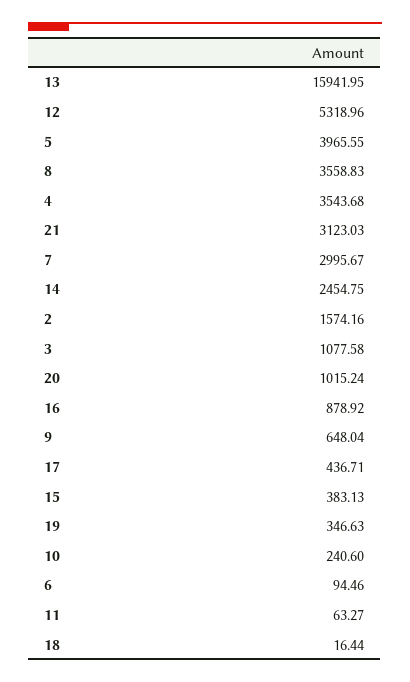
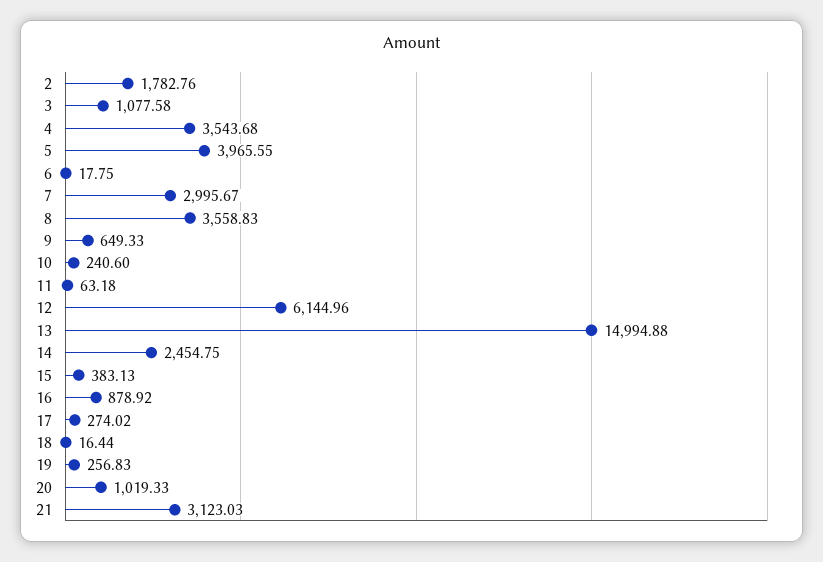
  {
-   "13": 15941.95,
+   "13": 14994.88,
-   "12": 5318.96,
+   "12": 6144.96,
    "5": 3965.55,
    "8": 3558.83,
    "4": 3543.68,
    "21": 3123.03,
    "7": 2995.67,
    "14": 2454.75,
-   "2": 1574.16,
+   "2": 1782.76,
    "3": 1077.58,
-   "20": 1015.24,
+   "20": 1019.33,
    "16": 878.92,
-   "9": 648.04,
+   "9": 649.33,
-   "17": 436.71,
+   "17": 274.02,
    "15": 383.13,
-   "19": 346.63,
+   "19": 256.83,
    "10": 240.6,
-   "6": 94.46,
+   "6": 17.75,
-   "11": 63.27,
+   "11": 63.18,
    "18": 16.44
  }

